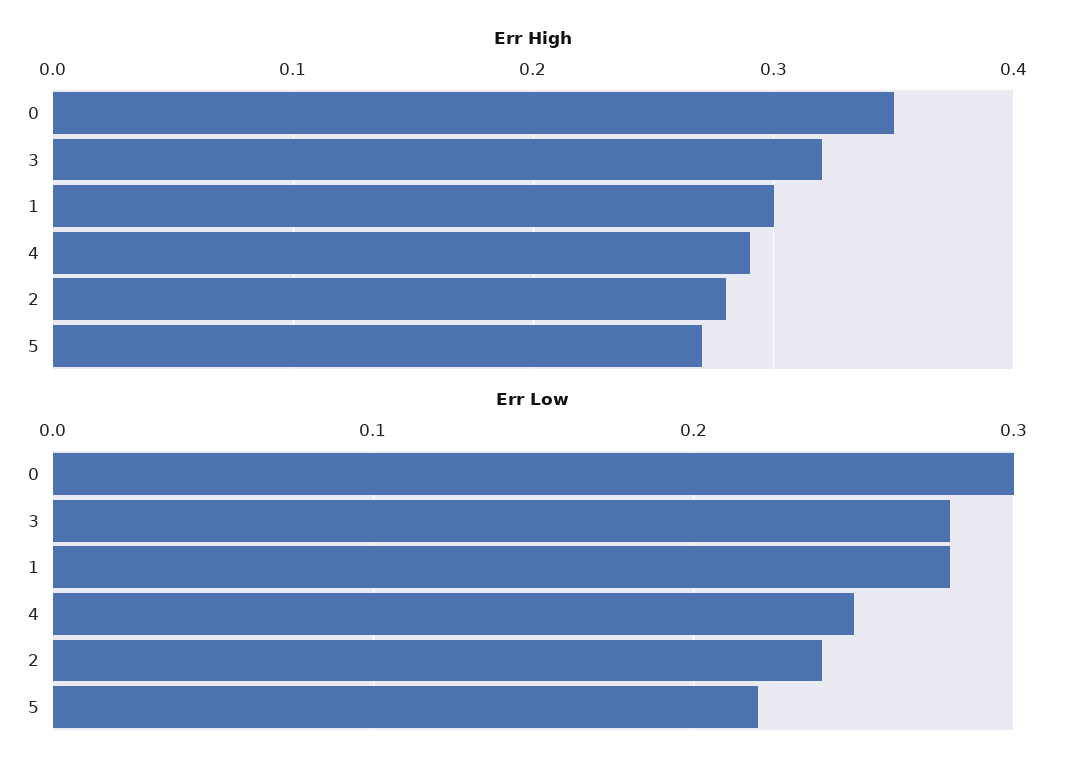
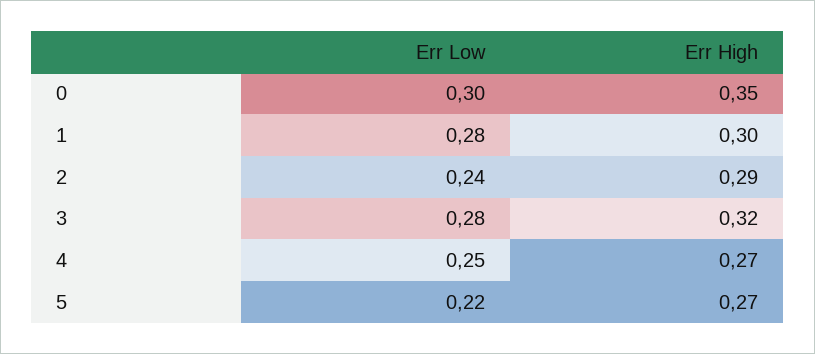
  {
    "Err High": {
      "0": 0.35,
      "3": 0.32,
      "1": 0.3,
-     "4": 0.29,
+     "4": 0.27,
-     "2": 0.28,
+     "2": 0.29,
      "5": 0.27
    },
    "Err Low": {
      "0": 0.3,
      "3": 0.28,
      "1": 0.28,
      "4": 0.25,
      "2": 0.24,
      "5": 0.22
    }
  }

